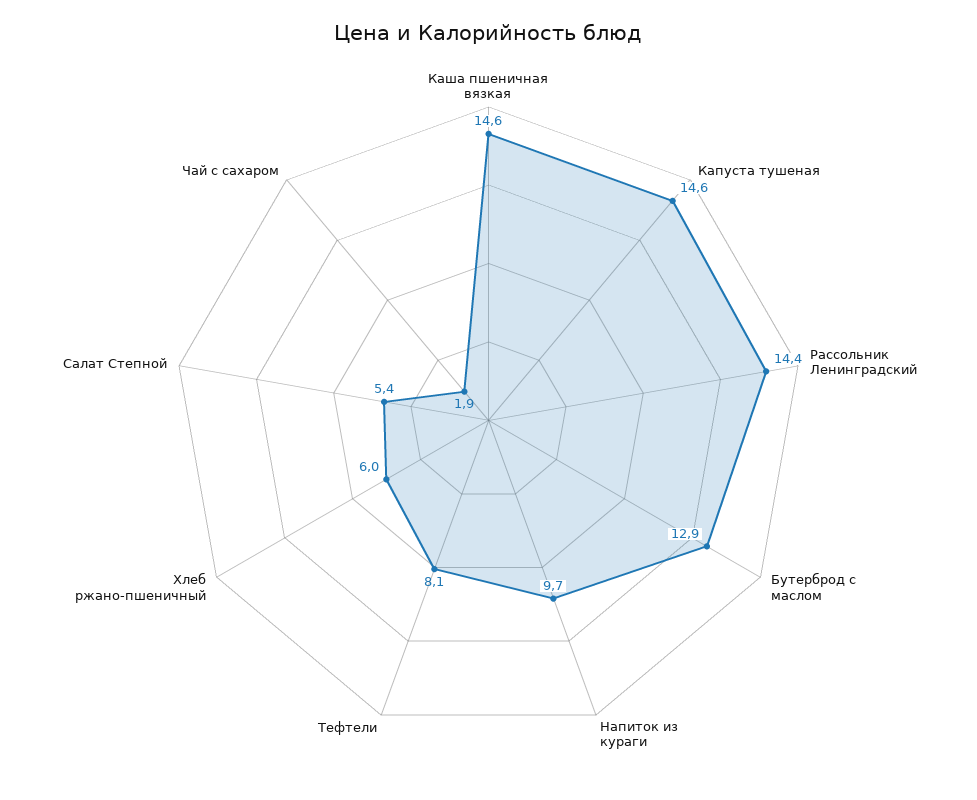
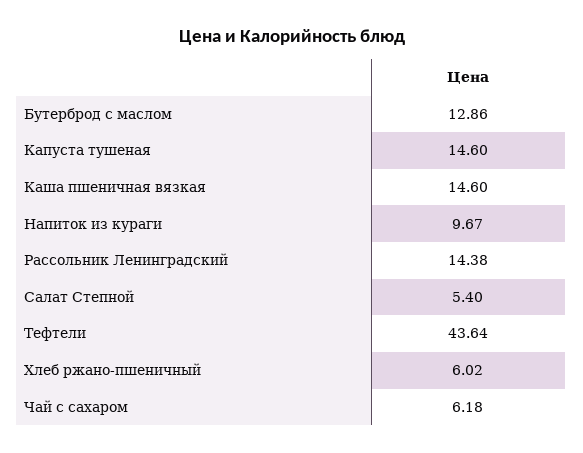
  {
    "Каша пшеничная вязкая": 14.6,
    "Капуста тушеная": 14.6,
    "Рассольник Ленинградский": 14.38,
    "Бутерброд с маслом": 12.86,
    "Напиток из кураги": 9.67,
-   "Тефтели": 8.1,
+   "Тефтели": 43.64,
    "Хлеб ржано-пшеничный": 6.02,
    "Салат Степной": 5.4,
-   "Чай с сахаром": 1.9
+   "Чай с сахаром": 6.18
  }

